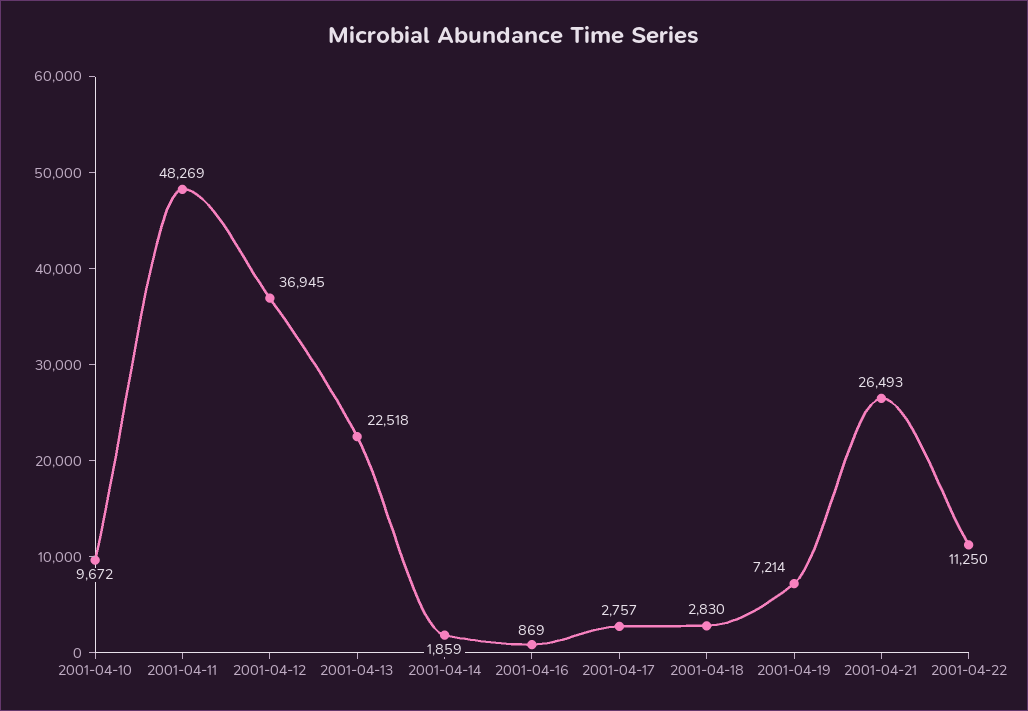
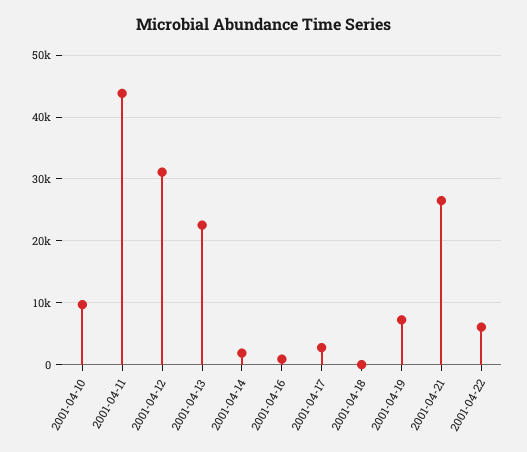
  {
    "2001-04-10": 9672,
-   "2001-04-11": 48269,
+   "2001-04-11": 44000,
-   "2001-04-12": 36945,
+   "2001-04-12": 31000,
    "2001-04-13": 22518,
    "2001-04-14": 1859,
    "2001-04-16": 869,
    "2001-04-17": 2757,
-   "2001-04-18": 2830,
+   "2001-04-18": 0,
    "2001-04-19": 7214,
    "2001-04-21": 26493,
-   "2001-04-22": 11250
+   "2001-04-22": 6000
  }

